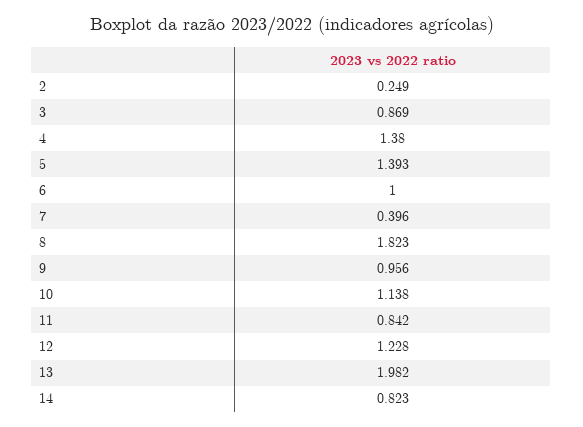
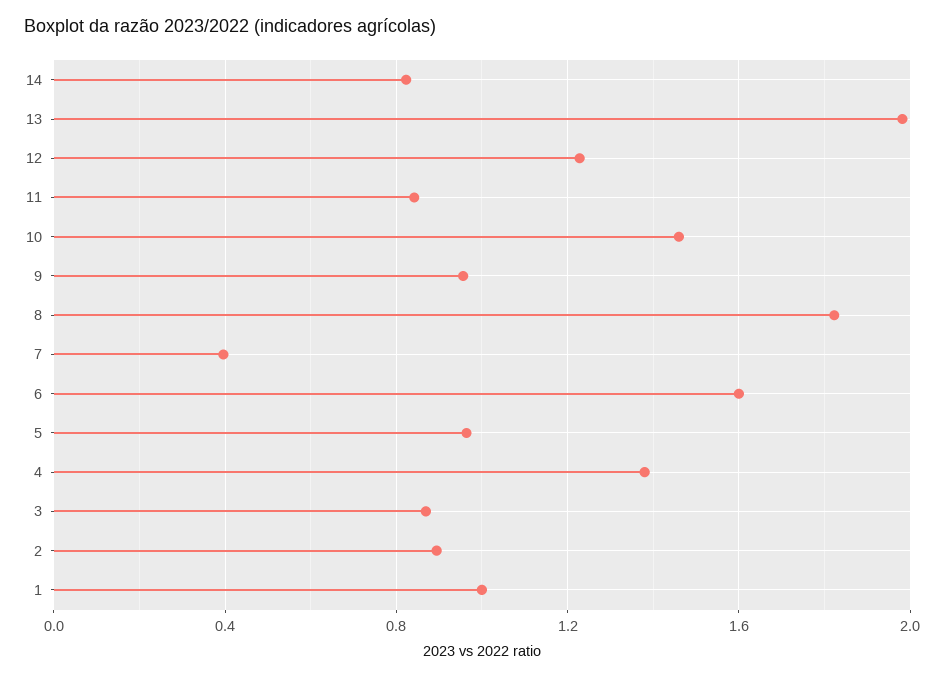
  {
-   "2": 0.249,
+   "2": 0.9,
    "3": 0.869,
    "4": 1.38,
-   "5": 1.393,
+   "5": 0.95,
-   "6": 1,
+   "6": 1.6,
    "7": 0.396,
    "8": 1.823,
    "9": 0.956,
-   "10": 1.138,
+   "10": 1.45,
    "11": 0.842,
    "12": 1.228,
    "13": 1.982,
-   "14": 0.823
+   "14": 0.823,
+   "1": 1
  }

